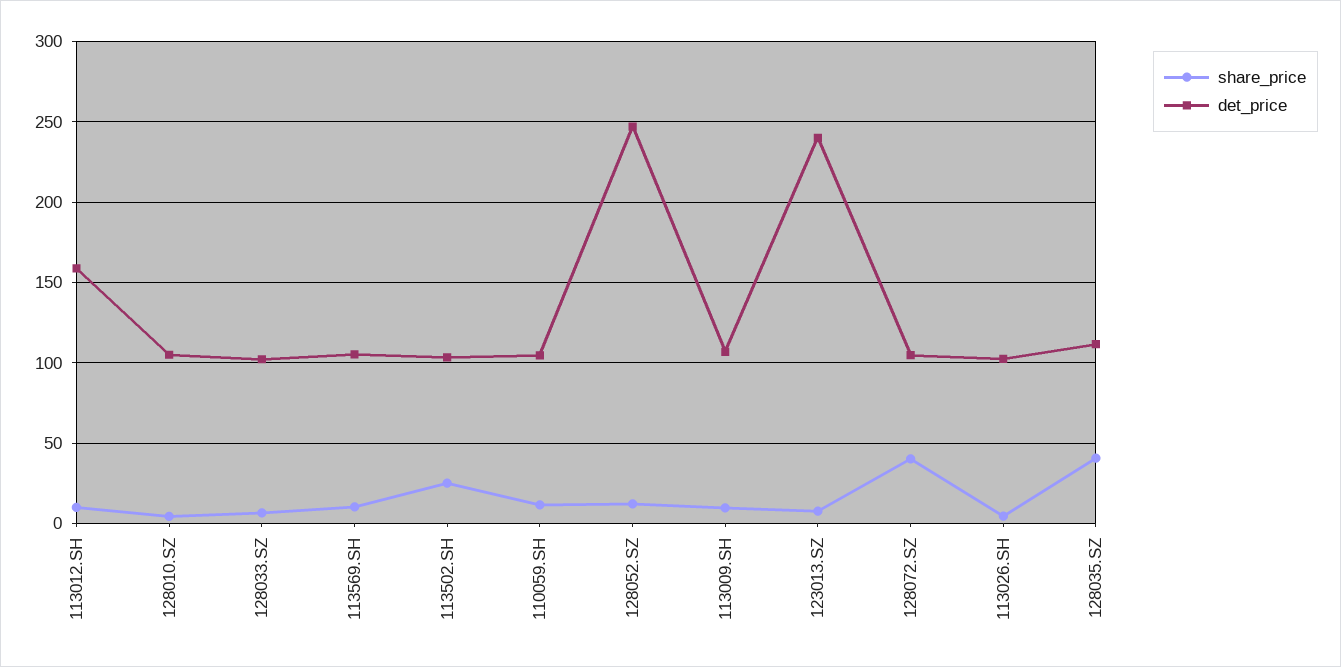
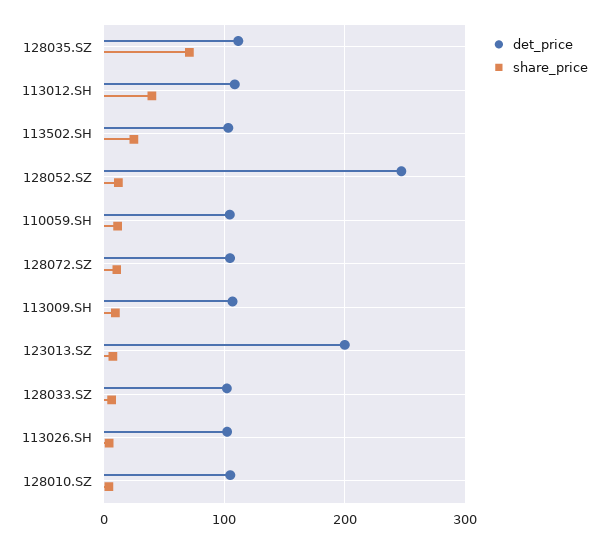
  {
    "share_price": {
-     "113012.SH": 10,
+     "113012.SH": 40,
      "128010.SZ": 5,
      "128033.SZ": 5,
-     "113569.SH": 10,
      "113502.SH": 25,
      "110059.SH": 10,
      "128052.SZ": 10,
      "113009.SH": 10,
      "123013.SZ": 10,
-     "128072.SZ": 40,
+     "128072.SZ": 10,
      "113026.SH": 5,
-     "128035.SZ": 40
+     "128035.SZ": 70
    },
    "det_price": {
-     "113012.SH": 160,
+     "113012.SH": 110,
      "128010.SZ": 105,
      "128033.SZ": 100,
-     "113569.SH": 105,
      "113502.SH": 105,
      "110059.SH": 105,
      "128052.SZ": 245,
      "113009.SH": 105,
-     "123013.SZ": 240,
+     "123013.SZ": 200,
      "128072.SZ": 105,
      "113026.SH": 100,
      "128035.SZ": 110
    }
  }

